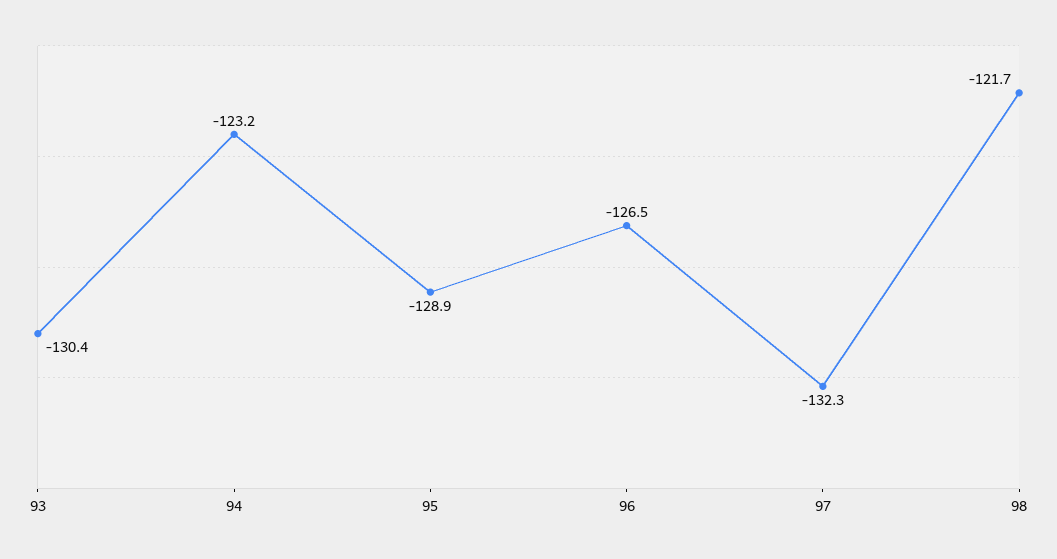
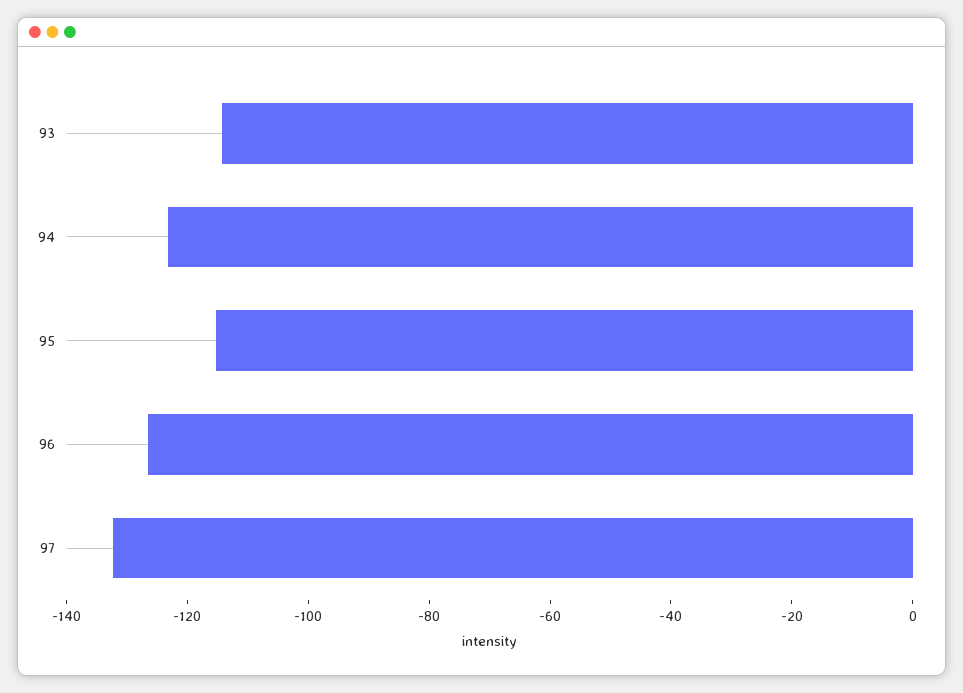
  {
-   "93": -130.4,
+   "93": -115,
    "94": -123.2,
-   "95": -128.9,
+   "95": -115,
    "96": -126.5,
-   "97": -132.3,
+   "97": -132.3
-   "98": -121.7
  }

